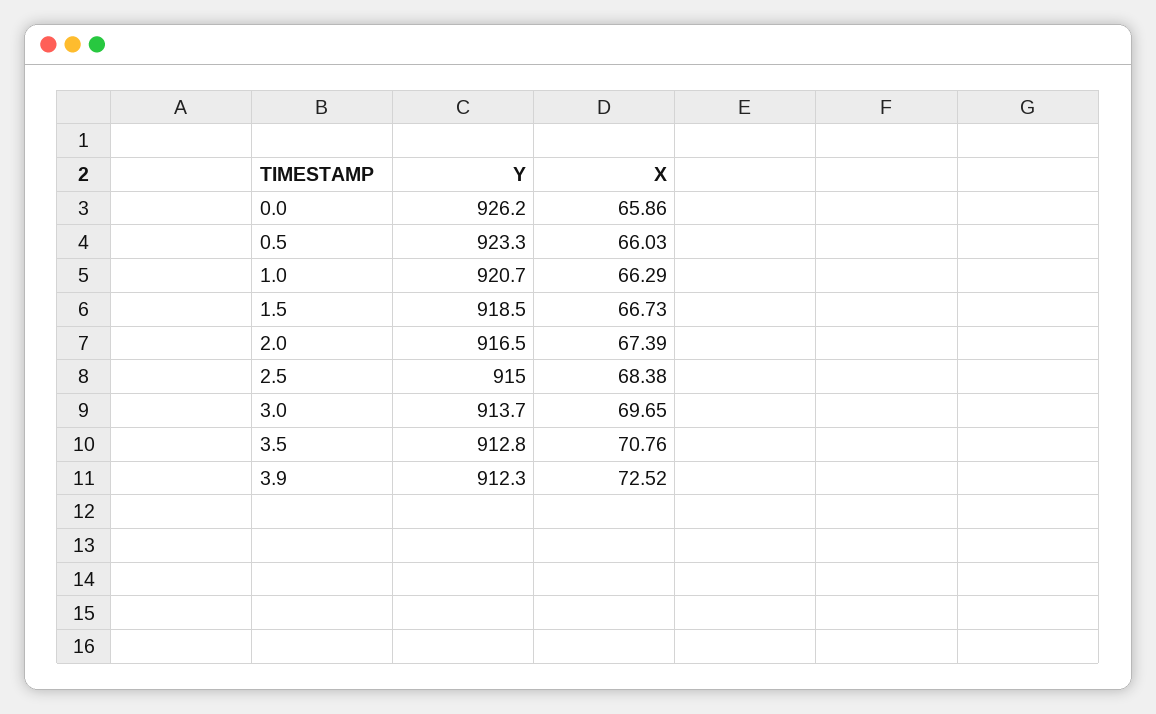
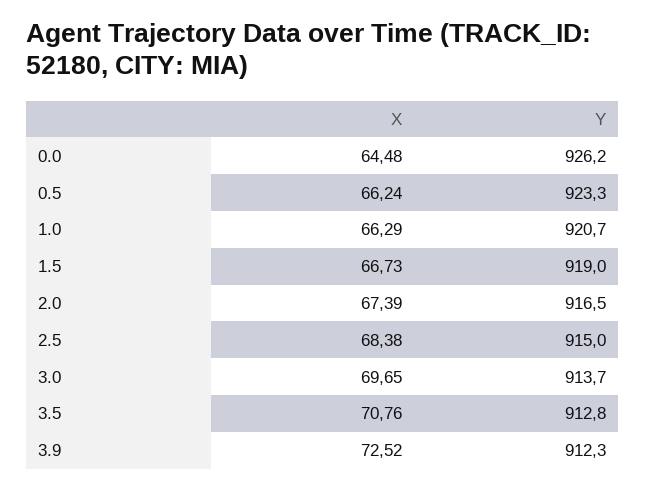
  {
    "Y": {
      "0.0": 926.2,
      "0.5": 923.3,
      "1.0": 920.7,
-     "1.5": 918.5,
+     "1.5": 919,
      "2.0": 916.5,
      "2.5": 915,
      "3.0": 913.7,
      "3.5": 912.8,
      "3.9": 912.3
    },
    "X": {
-     "0.0": 65.86,
+     "0.0": 64.48,
-     "0.5": 66.03,
+     "0.5": 66.24,
      "1.0": 66.29,
      "1.5": 66.73,
      "2.0": 67.39,
      "2.5": 68.38,
      "3.0": 69.65,
      "3.5": 70.76,
      "3.9": 72.52
    }
  }

